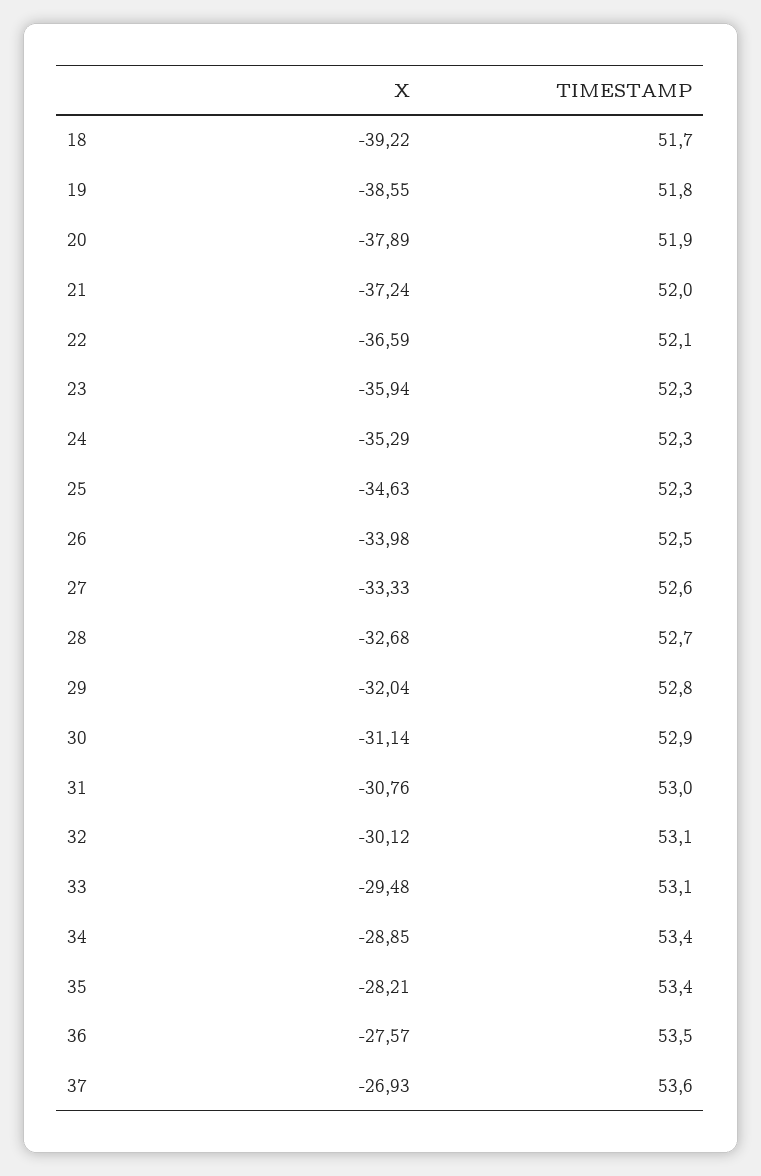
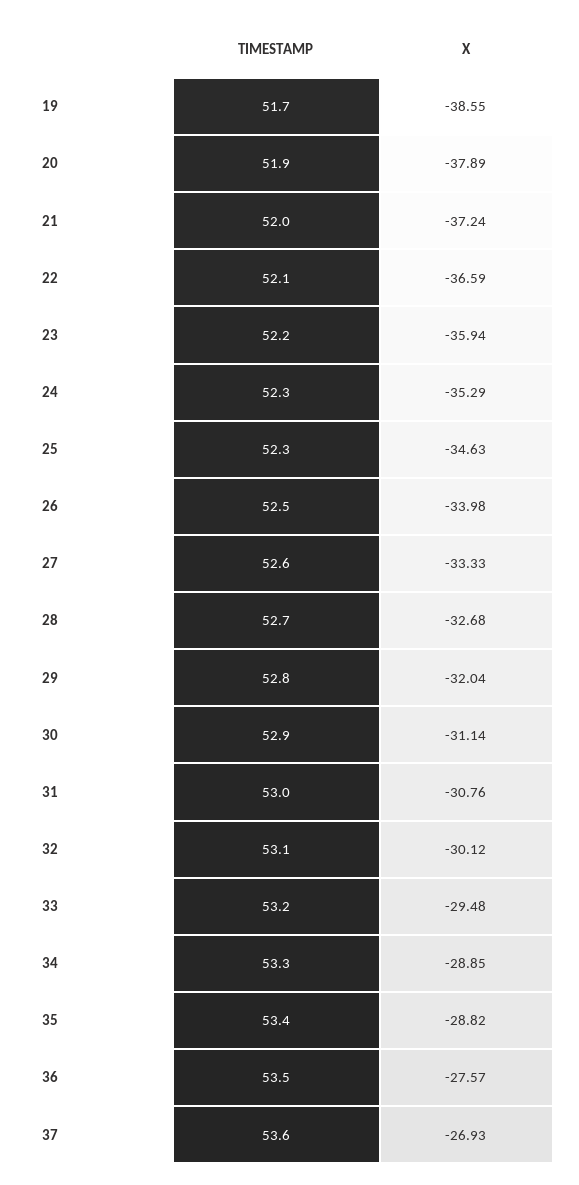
  {
    "X": {
-     "18": -39.22,
      "19": -38.55,
      "20": -37.89,
      "21": -37.24,
      "22": -36.59,
      "23": -35.94,
      "24": -35.29,
      "25": -34.63,
      "26": -33.98,
      "27": -33.33,
      "28": -32.68,
      "29": -32.04,
      "30": -31.14,
      "31": -30.76,
      "32": -30.12,
      "33": -29.48,
      "34": -28.85,
-     "35": -28.21,
+     "35": -28.82,
      "36": -27.57,
      "37": -26.93
    },
    "TIMESTAMP": {
-     "18": 51.7,
-     "19": 51.8,
+     "19": 51.7,
      "20": 51.9,
      "21": 52,
      "22": 52.1,
-     "23": 52.3,
+     "23": 52.2,
      "24": 52.3,
      "25": 52.3,
      "26": 52.5,
      "27": 52.6,
      "28": 52.7,
      "29": 52.8,
      "30": 52.9,
      "31": 53,
      "32": 53.1,
-     "33": 53.1,
+     "33": 53.2,
-     "34": 53.4,
+     "34": 53.3,
      "35": 53.4,
      "36": 53.5,
      "37": 53.6
    }
  }

